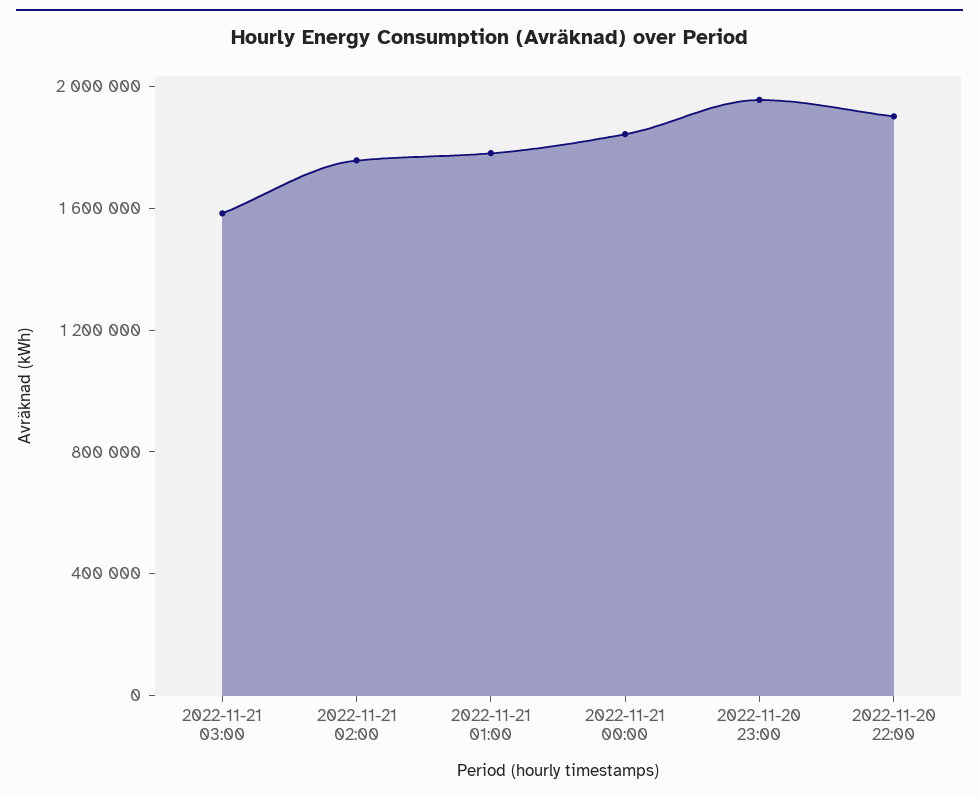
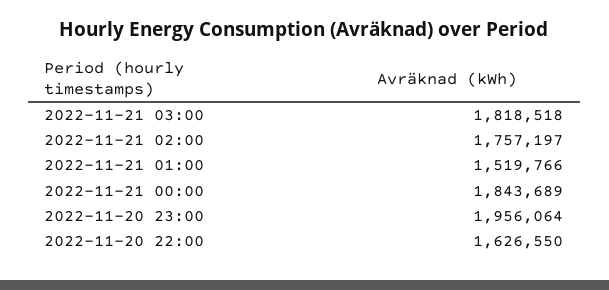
  {
-   "2022-11-21 03:00": 1600000,
+   "2022-11-21 03:00": 1818518,
    "2022-11-21 02:00": 1757197,
-   "2022-11-21 01:00": 1800000,
+   "2022-11-21 01:00": 1519766,
    "2022-11-21 00:00": 1843689,
    "2022-11-20 23:00": 1956064,
-   "2022-11-20 22:00": 1900000
+   "2022-11-20 22:00": 1626550
  }

